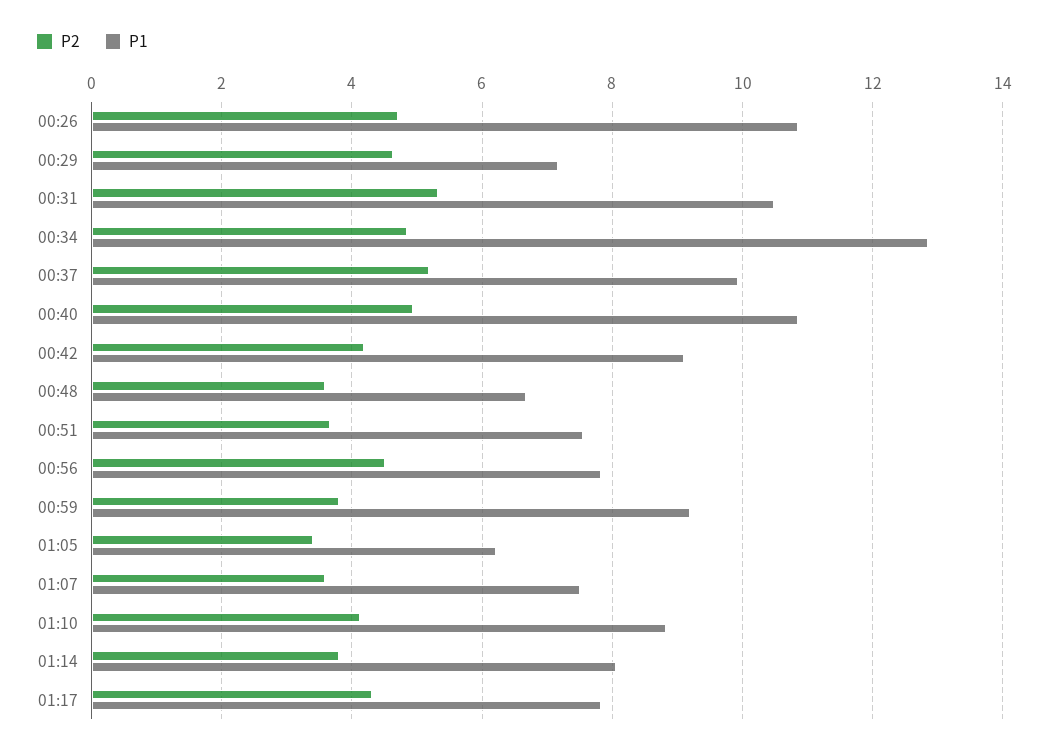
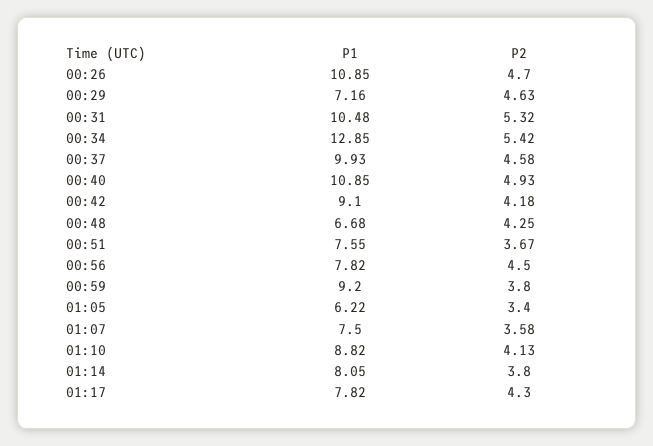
  {
    "P2": {
      "00:26": 4.7,
      "00:29": 4.63,
      "00:31": 5.32,
-     "00:34": 4.8,
+     "00:34": 5.42,
-     "00:37": 5.2,
+     "00:37": 4.58,
      "00:40": 4.93,
      "00:42": 4.18,
-     "00:48": 3.6,
+     "00:48": 4.25,
      "00:51": 3.67,
      "00:56": 4.5,
      "00:59": 3.8,
      "01:05": 3.4,
      "01:07": 3.58,
      "01:10": 4.13,
      "01:14": 3.8,
      "01:17": 4.3
    },
    "P1": {
      "00:26": 10.85,
      "00:29": 7.16,
      "00:31": 10.48,
      "00:34": 12.85,
      "00:37": 9.93,
      "00:40": 10.85,
      "00:42": 9.1,
      "00:48": 6.68,
      "00:51": 7.55,
      "00:56": 7.82,
      "00:59": 9.2,
      "01:05": 6.22,
      "01:07": 7.5,
      "01:10": 8.82,
      "01:14": 8.05,
      "01:17": 7.82
    }
  }

